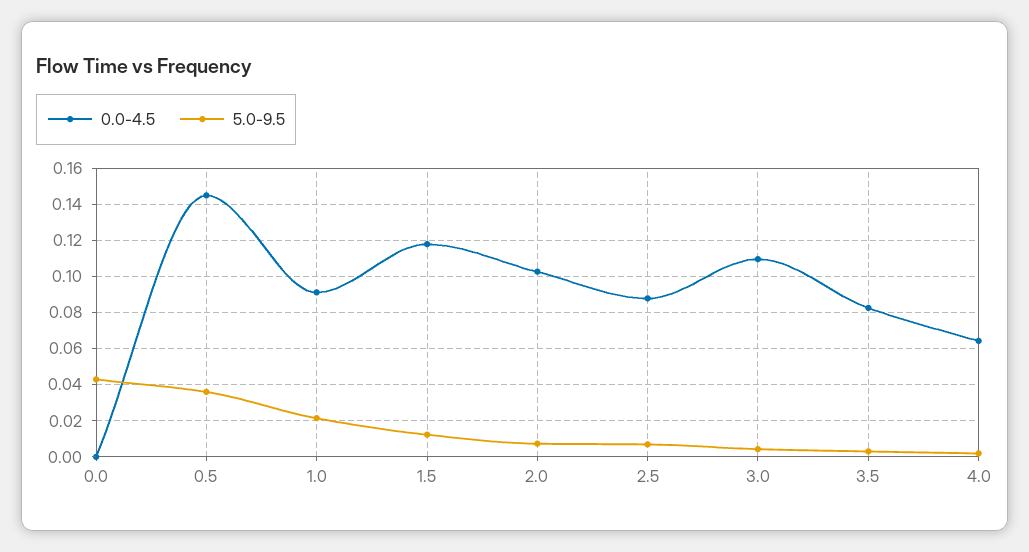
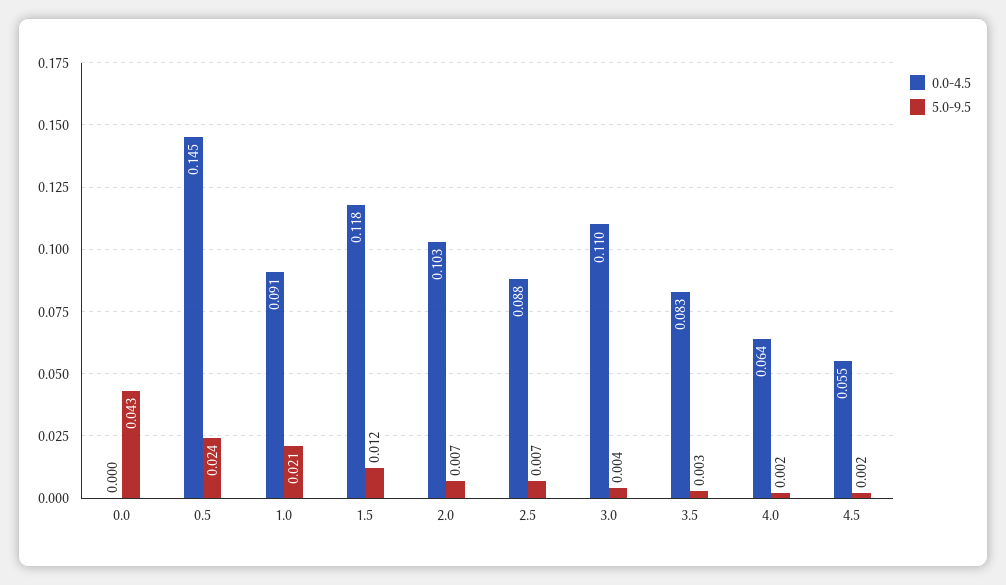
  {
    "0.0-4.5": {
      "0.0": 0,
      "0.5": 0.145,
      "1.0": 0.091,
      "1.5": 0.118,
      "2.0": 0.103,
      "2.5": 0.088,
      "3.0": 0.11,
      "3.5": 0.083,
-     "4.0": 0.064
+     "4.0": 0.064,
+     "4.5": 0.055
    },
    "5.0-9.5": {
      "0.0": 0.043,
-     "0.5": 0.035,
+     "0.5": 0.024,
      "1.0": 0.021,
      "1.5": 0.012,
      "2.0": 0.007,
      "2.5": 0.007,
      "3.0": 0.004,
      "3.5": 0.003,
-     "4.0": 0.002
+     "4.0": 0.002,
+     "4.5": 0.002
    }
  }

